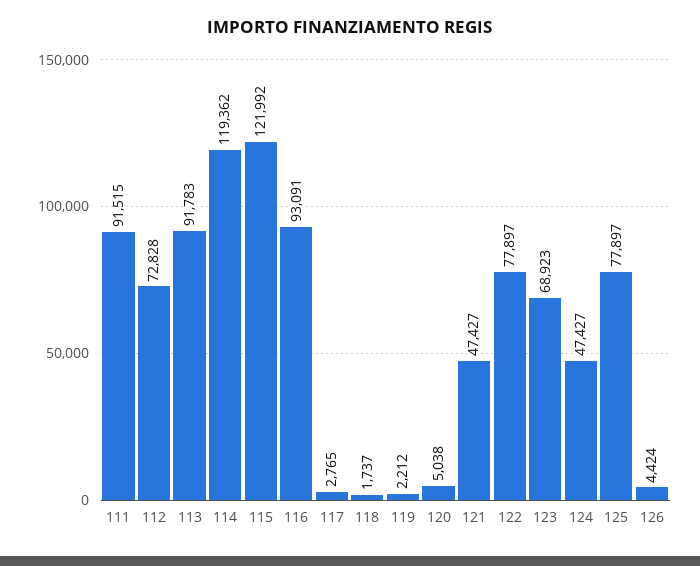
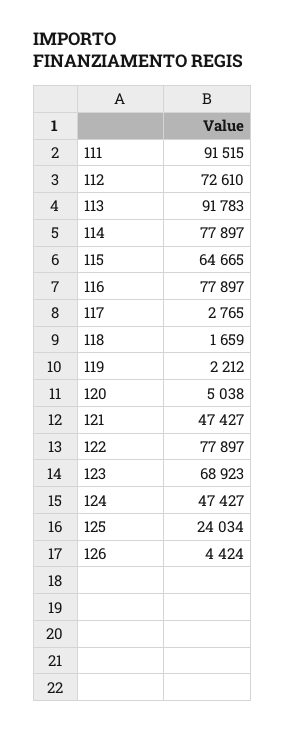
  {
    "111": 91515,
-   "112": 72828,
+   "112": 72610,
    "113": 91783,
-   "114": 119362,
+   "114": 77897,
-   "115": 121992,
+   "115": 64665,
-   "116": 93091,
+   "116": 77897,
    "117": 2765,
-   "118": 1737,
+   "118": 1659,
    "119": 2212,
    "120": 5038,
    "121": 47427,
    "122": 77897,
    "123": 68923,
    "124": 47427,
-   "125": 77897,
+   "125": 24034,
    "126": 4424
  }

